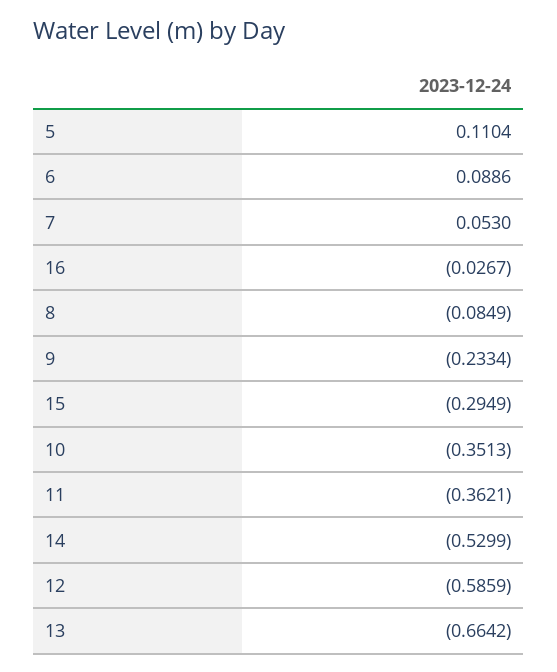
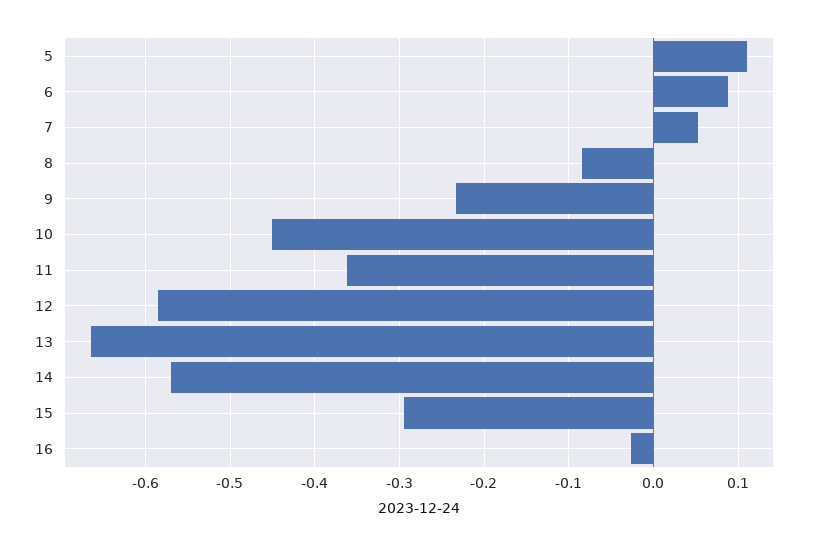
  {
    "5": 0.1104,
    "6": 0.0886,
    "7": 0.053,
    "16": -0.0267,
    "8": -0.0849,
    "9": -0.2334,
    "15": -0.2949,
-   "10": -0.3513,
+   "10": -0.45,
    "11": -0.3621,
-   "14": -0.5299,
+   "14": -0.57,
    "12": -0.5859,
    "13": -0.6642
  }

